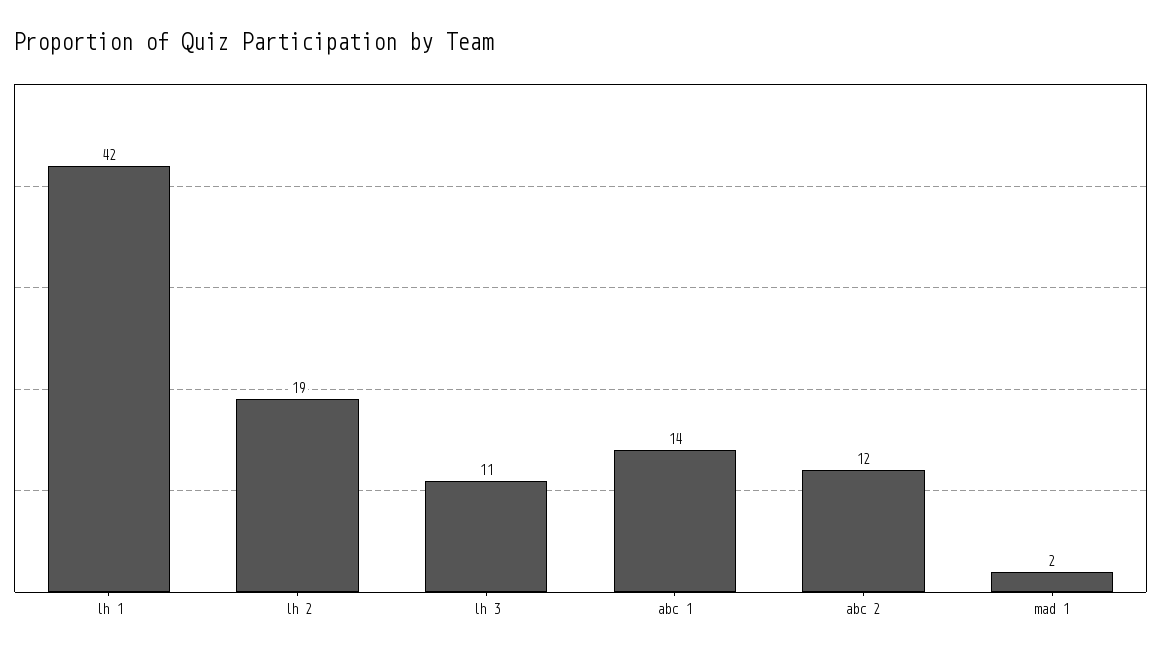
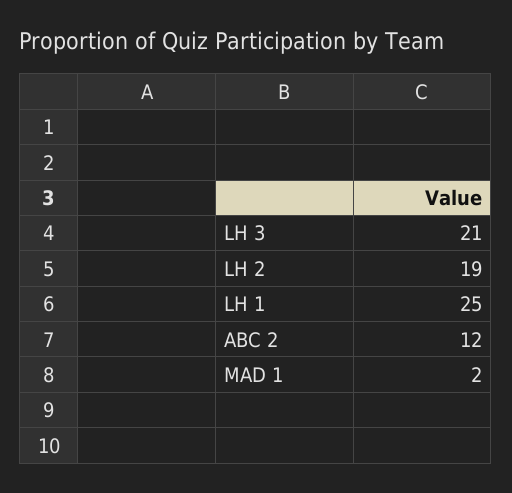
  {
-   "lh 1": 42,
+   "lh 1": 25,
    "lh 2": 19,
-   "lh 3": 11,
+   "lh 3": 21,
-   "abc 1": 14,
    "abc 2": 12,
    "mad 1": 2
  }

